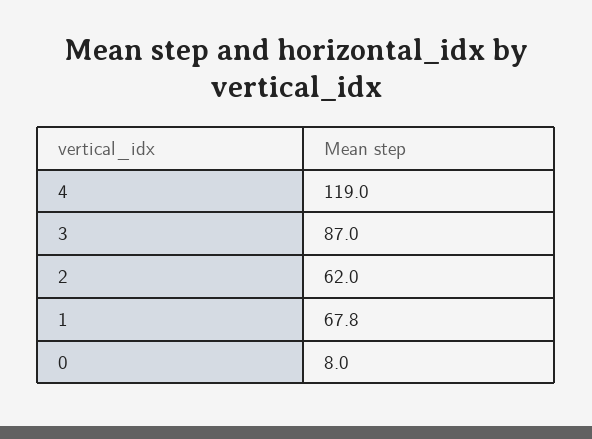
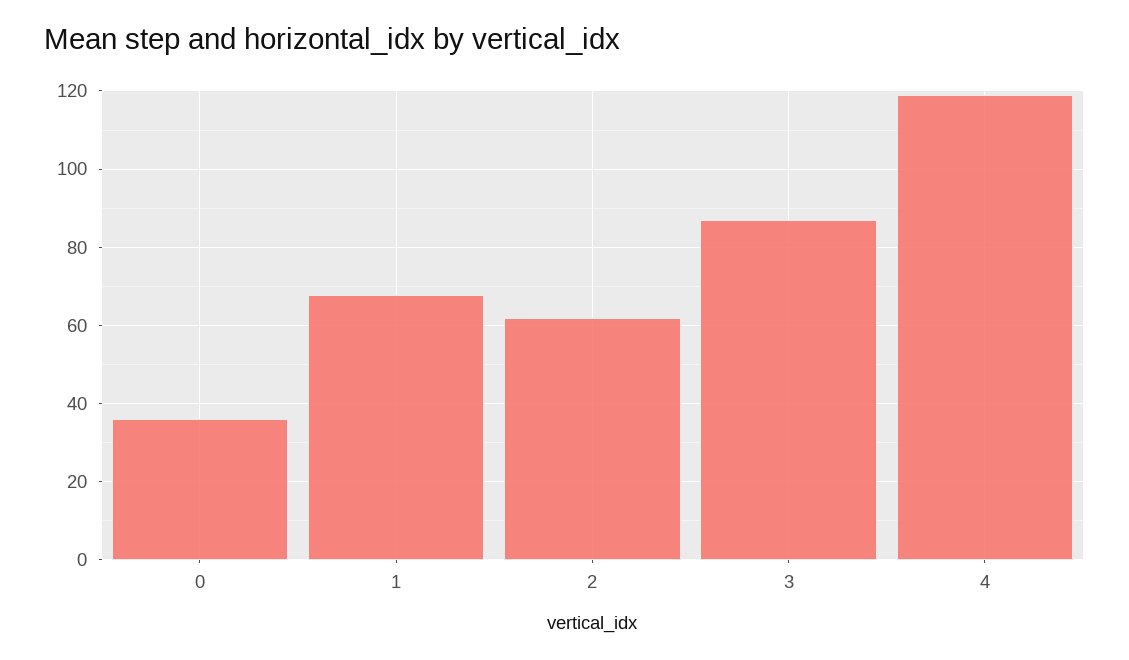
  {
    "4": 119,
    "3": 87,
    "2": 62,
    "1": 67.8,
-   "0": 8
+   "0": 36
  }

